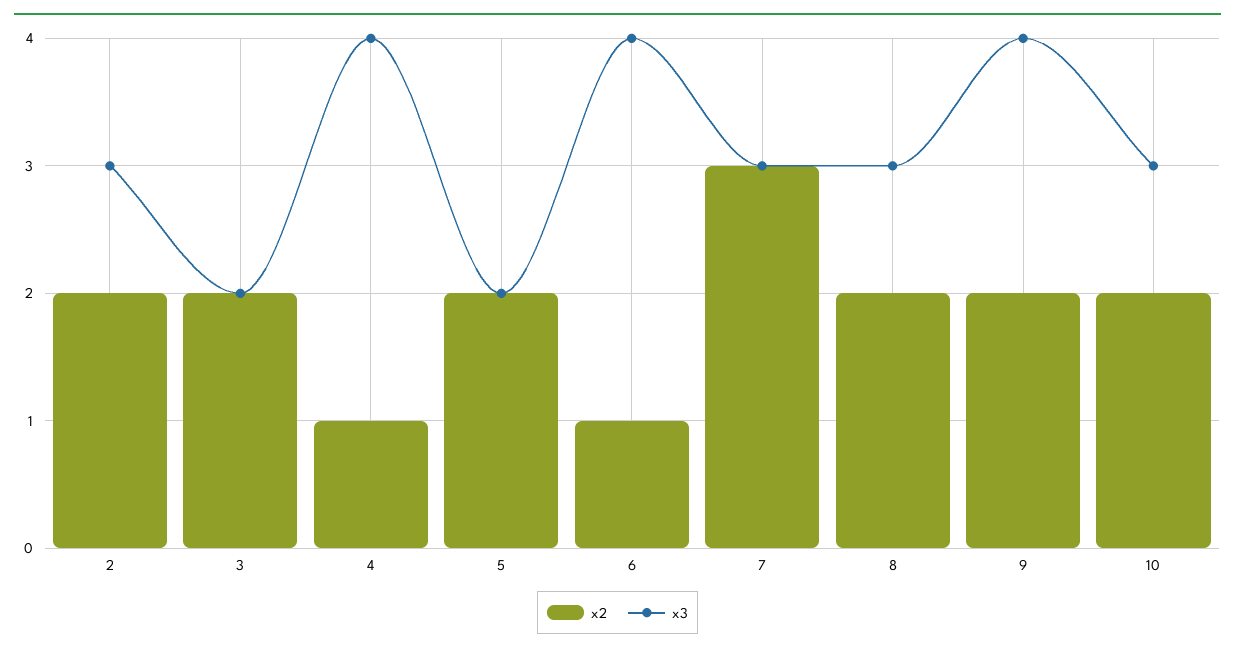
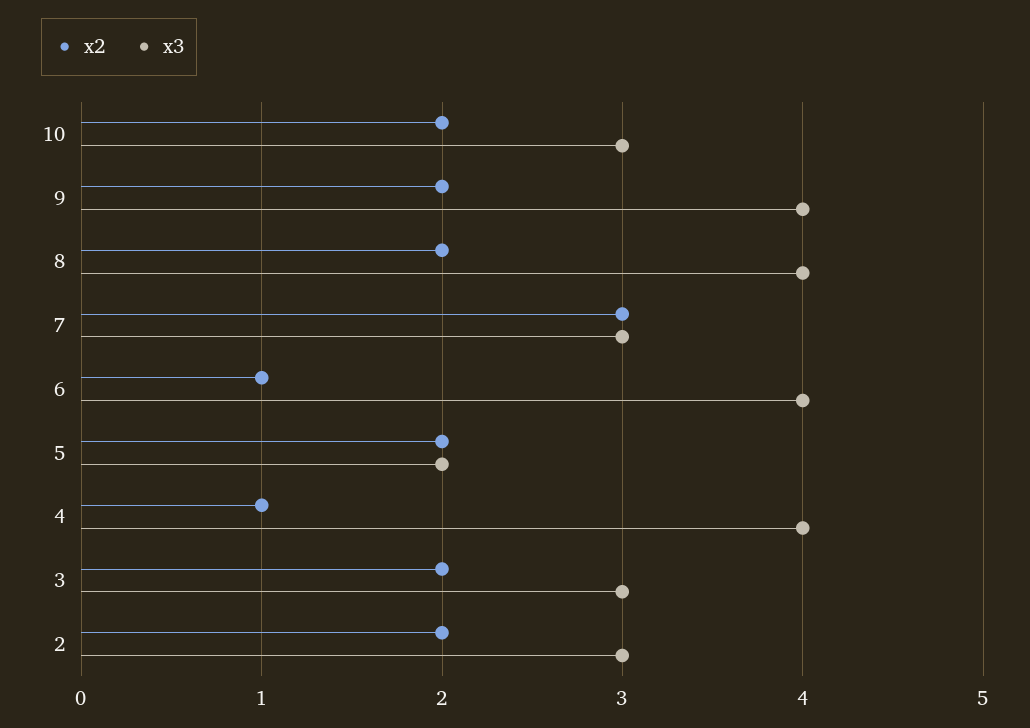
  {
    "x2": {
      "2": 2,
      "3": 2,
      "4": 1,
      "5": 2,
      "6": 1,
      "7": 3,
      "8": 2,
      "9": 2,
      "10": 2
    },
    "x3": {
      "2": 3,
-     "3": 2,
+     "3": 3,
      "4": 4,
      "5": 2,
      "6": 4,
      "7": 3,
-     "8": 3,
+     "8": 4,
      "9": 4,
      "10": 3
    }
  }

